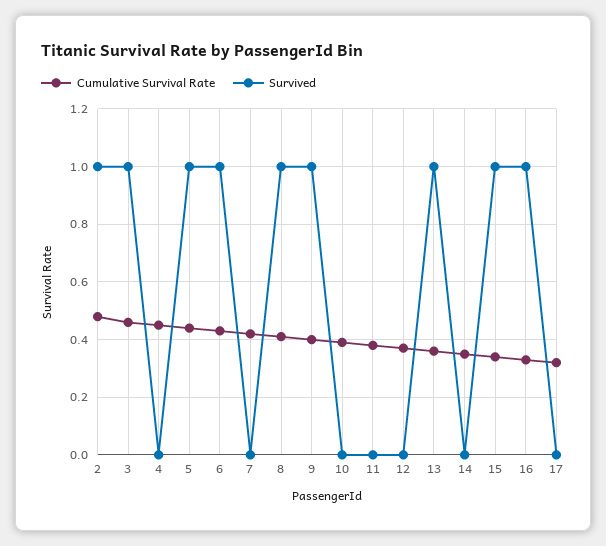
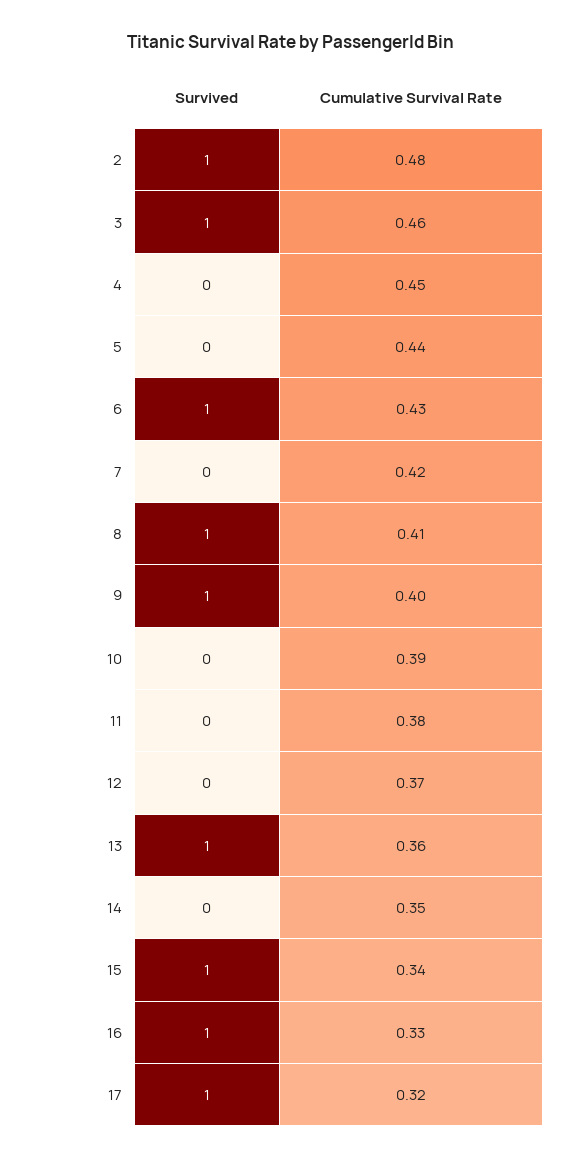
  {
    "Cumulative Survival Rate": {
      "2": 0.48,
      "3": 0.46,
      "4": 0.45,
      "5": 0.44,
      "6": 0.43,
      "7": 0.42,
      "8": 0.41,
      "9": 0.4,
      "10": 0.39,
      "11": 0.38,
      "12": 0.37,
      "13": 0.36,
      "14": 0.35,
      "15": 0.34,
      "16": 0.33,
      "17": 0.32
    },
    "Survived": {
      "2": 1,
      "3": 1,
      "4": 0,
-     "5": 1,
+     "5": 0,
      "6": 1,
      "7": 0,
      "8": 1,
      "9": 1,
      "10": 0,
      "11": 0,
      "12": 0,
      "13": 1,
      "14": 0,
      "15": 1,
      "16": 1,
-     "17": 0
+     "17": 1
    }
  }

